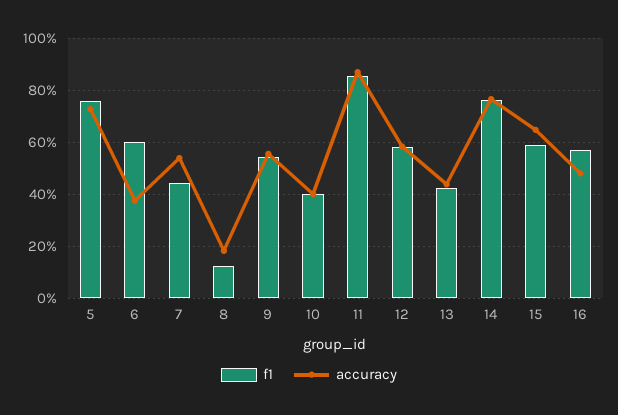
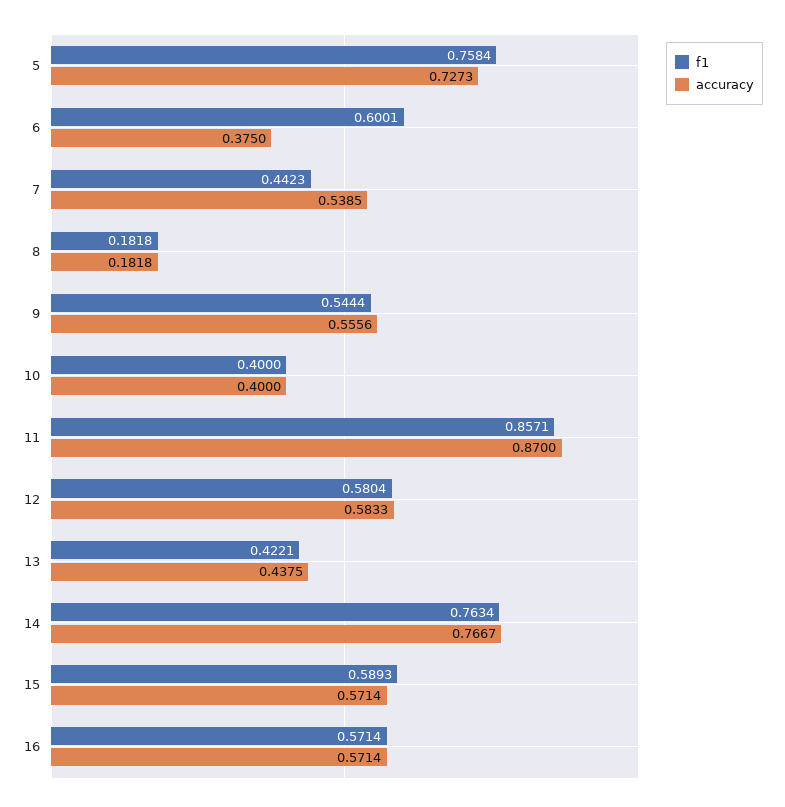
  {
    "f1": {
      "5": 0.7584,
      "6": 0.6001,
      "7": 0.4423,
-     "8": 0.125,
+     "8": 0.1818,
      "9": 0.5444,
      "10": 0.4,
      "11": 0.8571,
      "12": 0.5804,
      "13": 0.4221,
      "14": 0.7634,
      "15": 0.5893,
      "16": 0.5714
    },
    "accuracy": {
      "5": 0.7273,
      "6": 0.375,
      "7": 0.5385,
      "8": 0.1818,
      "9": 0.5556,
      "10": 0.4,
      "11": 0.87,
      "12": 0.5833,
      "13": 0.4375,
      "14": 0.7667,
-     "15": 0.65,
+     "15": 0.5714,
-     "16": 0.475
+     "16": 0.5714
    }
  }

